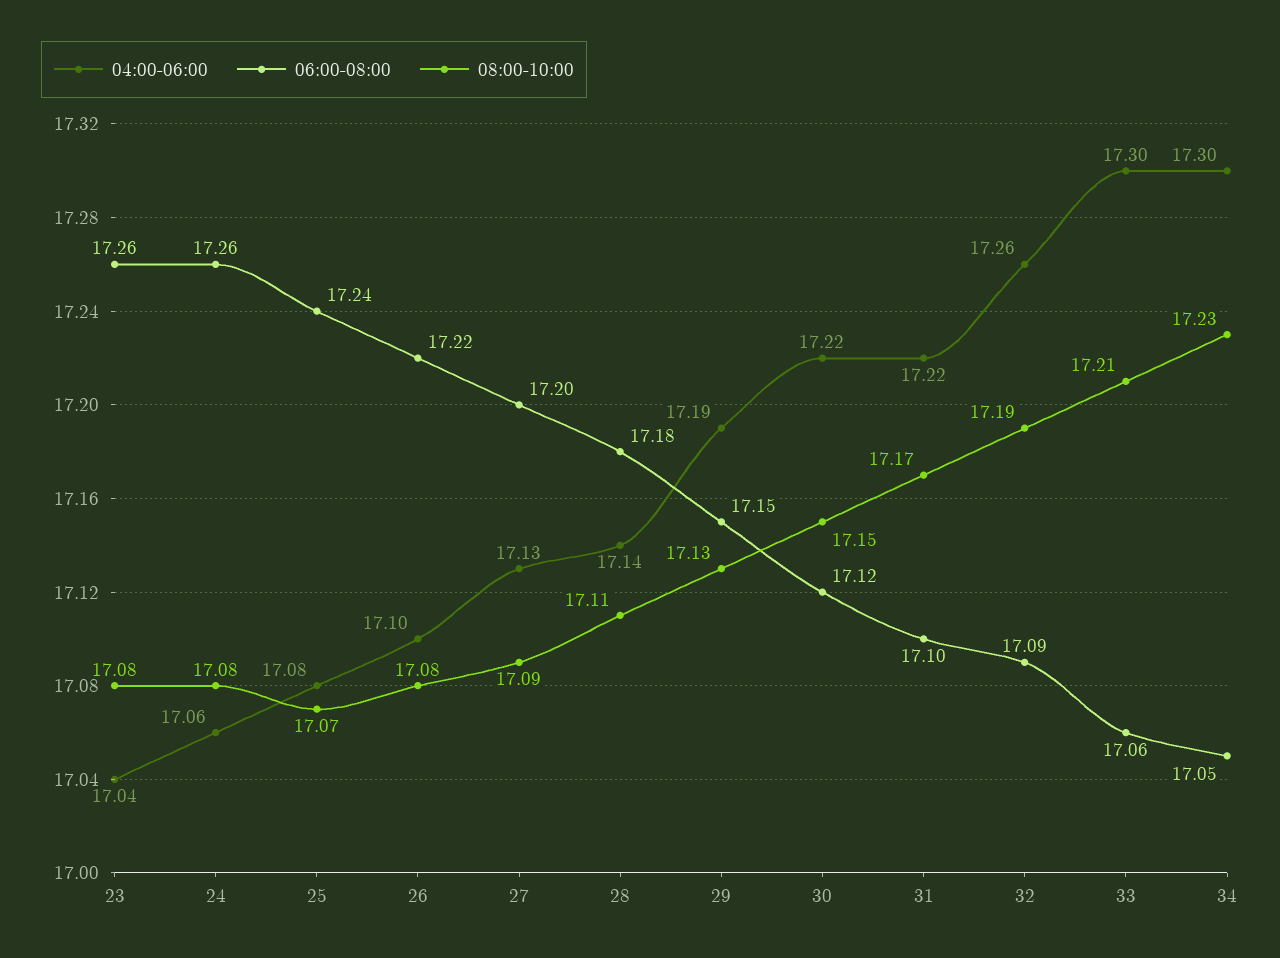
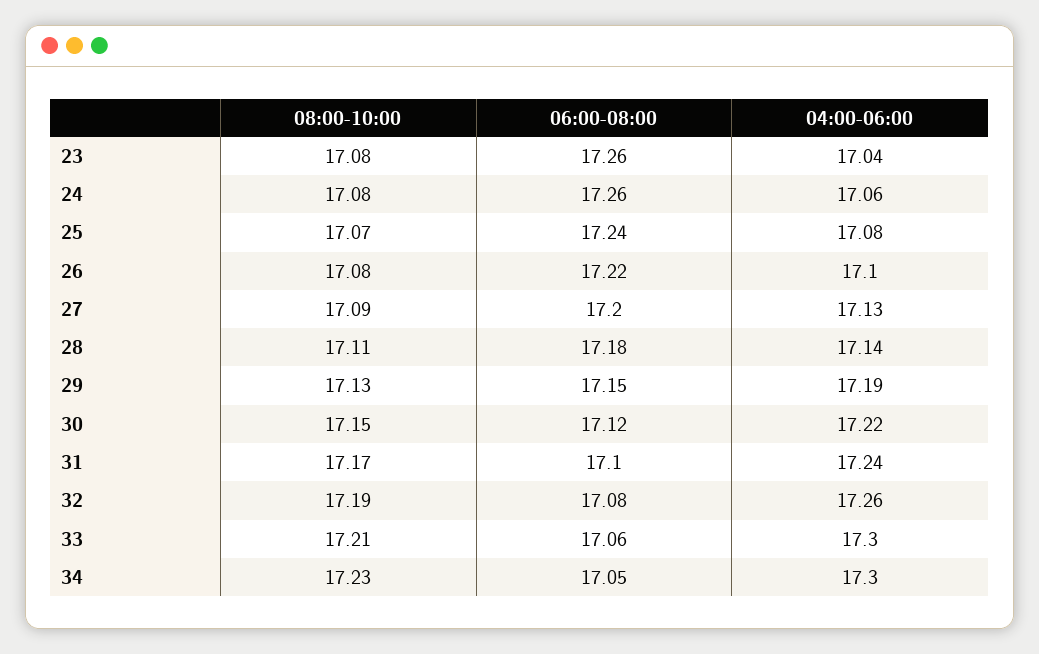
  {
    "04:00-06:00": {
      "23": 17.04,
      "24": 17.06,
      "25": 17.08,
      "26": 17.1,
      "27": 17.13,
      "28": 17.14,
      "29": 17.19,
      "30": 17.22,
-     "31": 17.22,
+     "31": 17.24,
      "32": 17.26,
      "33": 17.3,
      "34": 17.3
    },
    "06:00-08:00": {
      "23": 17.26,
      "24": 17.26,
      "25": 17.24,
      "26": 17.22,
      "27": 17.2,
      "28": 17.18,
      "29": 17.15,
      "30": 17.12,
      "31": 17.1,
-     "32": 17.09,
+     "32": 17.08,
      "33": 17.06,
      "34": 17.05
    },
    "08:00-10:00": {
      "23": 17.08,
      "24": 17.08,
      "25": 17.07,
      "26": 17.08,
      "27": 17.09,
      "28": 17.11,
      "29": 17.13,
      "30": 17.15,
      "31": 17.17,
      "32": 17.19,
      "33": 17.21,
      "34": 17.23
    }
  }

